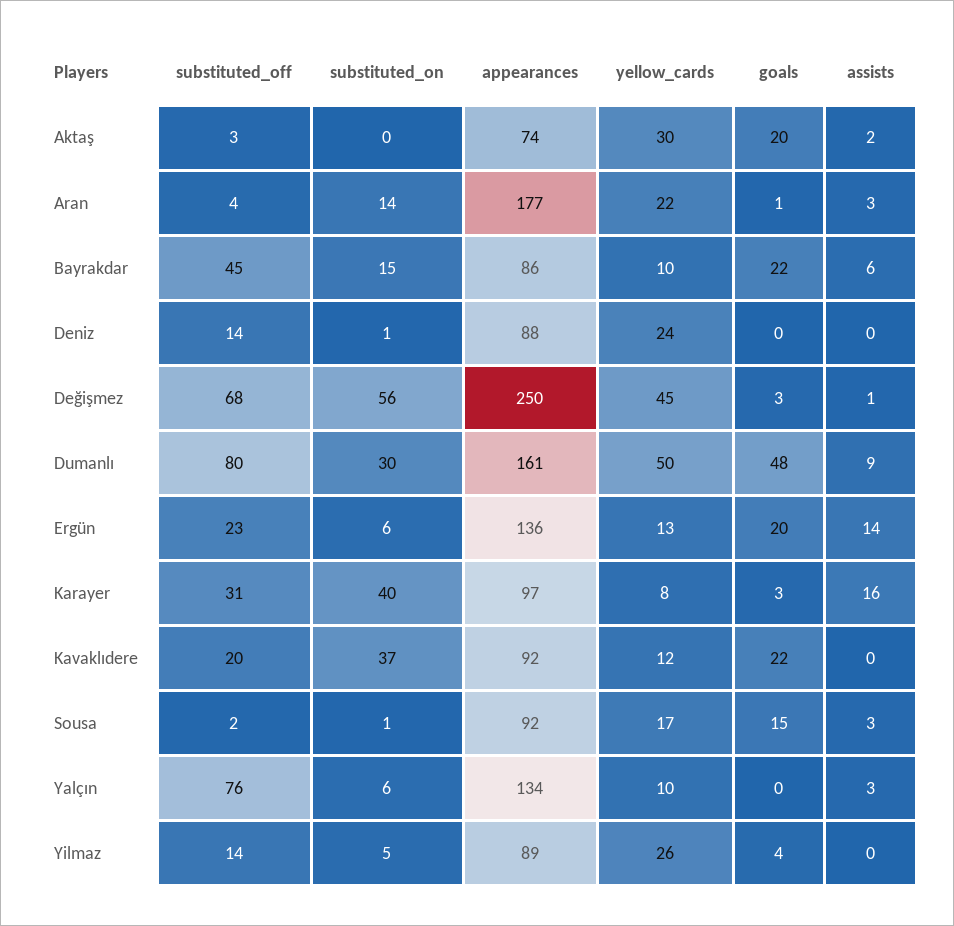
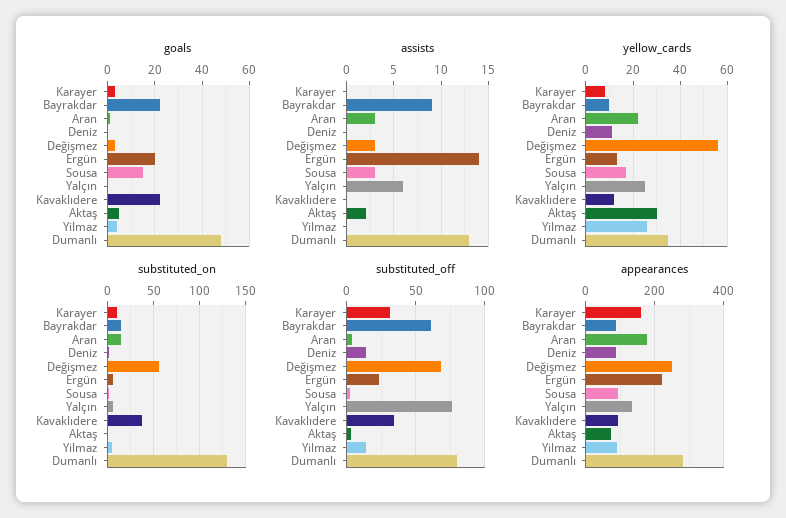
  {
    "substituted_off": {
      "Aktaş": 3,
      "Aran": 4,
-     "Bayrakdar": 45,
+     "Bayrakdar": 60,
      "Deniz": 14,
      "Değişmez": 68,
      "Dumanlı": 80,
      "Ergün": 23,
      "Karayer": 31,
-     "Kavaklıdere": 20,
+     "Kavaklıdere": 35,
      "Sousa": 2,
      "Yalçın": 76,
      "Yilmaz": 14
    },
    "substituted_on": {
      "Aktaş": 0,
      "Aran": 14,
      "Bayrakdar": 15,
      "Deniz": 1,
      "Değişmez": 56,
-     "Dumanlı": 30,
+     "Dumanlı": 130,
      "Ergün": 6,
-     "Karayer": 40,
+     "Karayer": 10,
      "Kavaklıdere": 37,
      "Sousa": 1,
      "Yalçın": 6,
      "Yilmaz": 5
    },
    "appearances": {
      "Aktaş": 74,
      "Aran": 177,
      "Bayrakdar": 86,
      "Deniz": 88,
      "Değişmez": 250,
-     "Dumanlı": 161,
+     "Dumanlı": 280,
-     "Ergün": 136,
+     "Ergün": 220,
-     "Karayer": 97,
+     "Karayer": 160,
      "Kavaklıdere": 92,
      "Sousa": 92,
      "Yalçın": 134,
      "Yilmaz": 89
    },
    "yellow_cards": {
      "Aktaş": 30,
      "Aran": 22,
      "Bayrakdar": 10,
-     "Deniz": 24,
+     "Deniz": 10,
-     "Değişmez": 45,
+     "Değişmez": 55,
-     "Dumanlı": 50,
+     "Dumanlı": 35,
      "Ergün": 13,
      "Karayer": 8,
      "Kavaklıdere": 12,
      "Sousa": 17,
-     "Yalçın": 10,
+     "Yalçın": 25,
      "Yilmaz": 26
    },
    "goals": {
-     "Aktaş": 20,
+     "Aktaş": 5,
      "Aran": 1,
      "Bayrakdar": 22,
      "Deniz": 0,
      "Değişmez": 3,
      "Dumanlı": 48,
      "Ergün": 20,
      "Karayer": 3,
      "Kavaklıdere": 22,
      "Sousa": 15,
      "Yalçın": 0,
      "Yilmaz": 4
    },
    "assists": {
      "Aktaş": 2,
      "Aran": 3,
-     "Bayrakdar": 6,
+     "Bayrakdar": 9,
      "Deniz": 0,
-     "Değişmez": 1,
+     "Değişmez": 3,
-     "Dumanlı": 9,
+     "Dumanlı": 13,
      "Ergün": 14,
-     "Karayer": 16,
+     "Karayer": 0,
      "Kavaklıdere": 0,
      "Sousa": 3,
-     "Yalçın": 3,
+     "Yalçın": 6,
      "Yilmaz": 0
    }
  }

